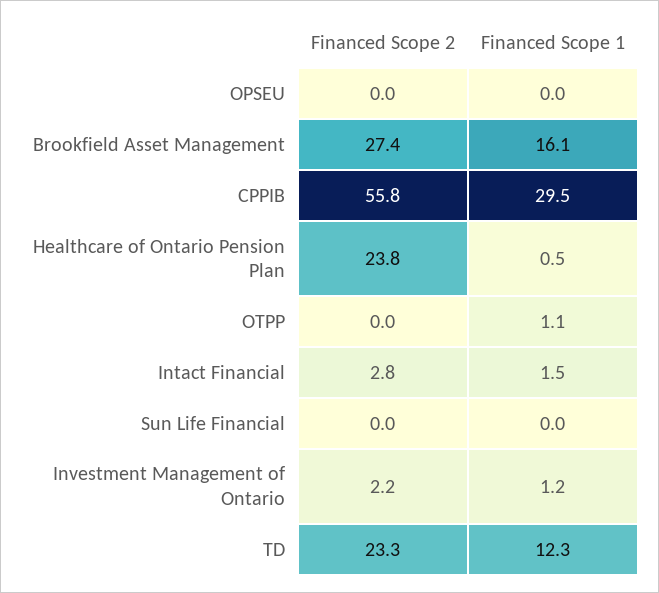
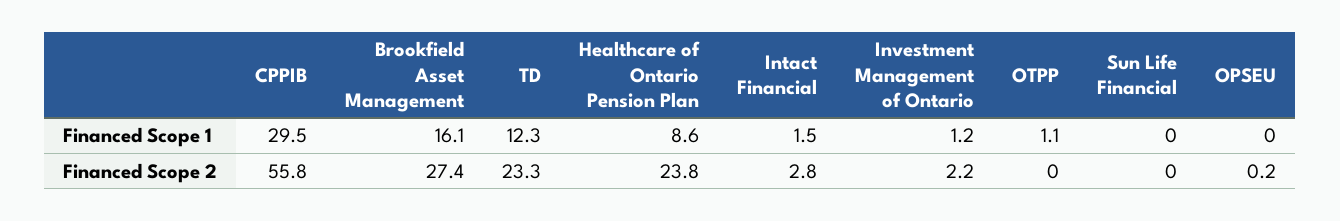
  {
    "Financed Scope 2": {
-     "OPSEU": 0,
+     "OPSEU": 0.2,
      "Brookfield Asset Management": 27.4,
      "CPPIB": 55.8,
      "Healthcare of Ontario Pension Plan": 23.8,
      "OTPP": 0,
      "Intact Financial": 2.8,
      "Sun Life Financial": 0,
      "Investment Management of Ontario": 2.2,
      "TD": 23.3
    },
    "Financed Scope 1": {
      "OPSEU": 0,
      "Brookfield Asset Management": 16.1,
      "CPPIB": 29.5,
-     "Healthcare of Ontario Pension Plan": 0.5,
+     "Healthcare of Ontario Pension Plan": 8.6,
      "OTPP": 1.1,
      "Intact Financial": 1.5,
      "Sun Life Financial": 0,
      "Investment Management of Ontario": 1.2,
      "TD": 12.3
    }
  }

